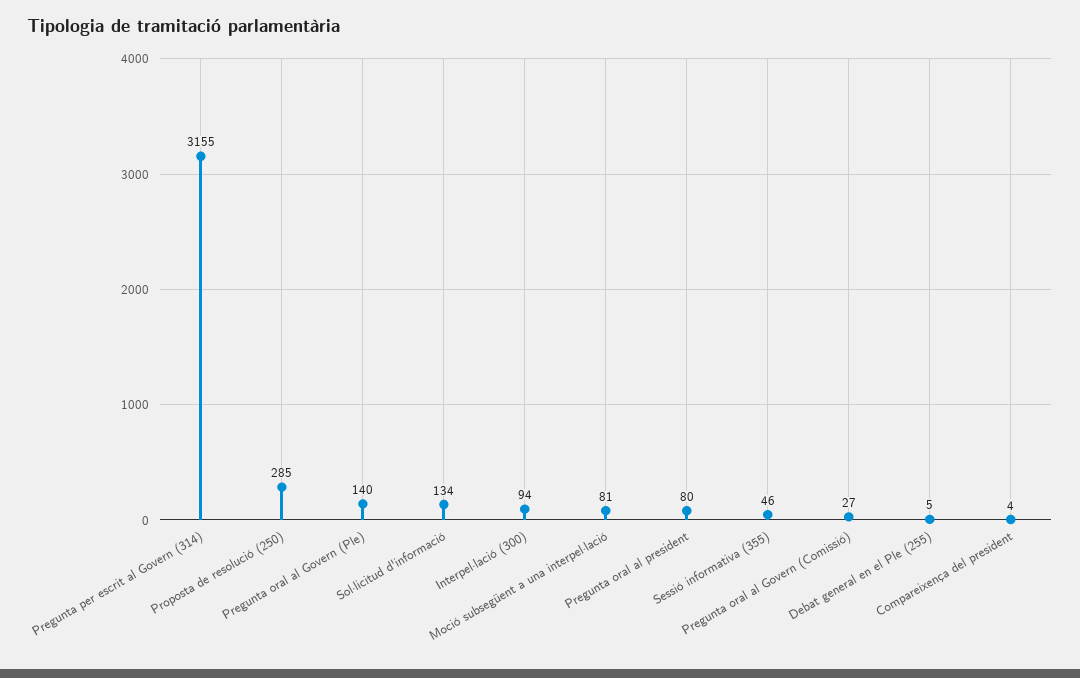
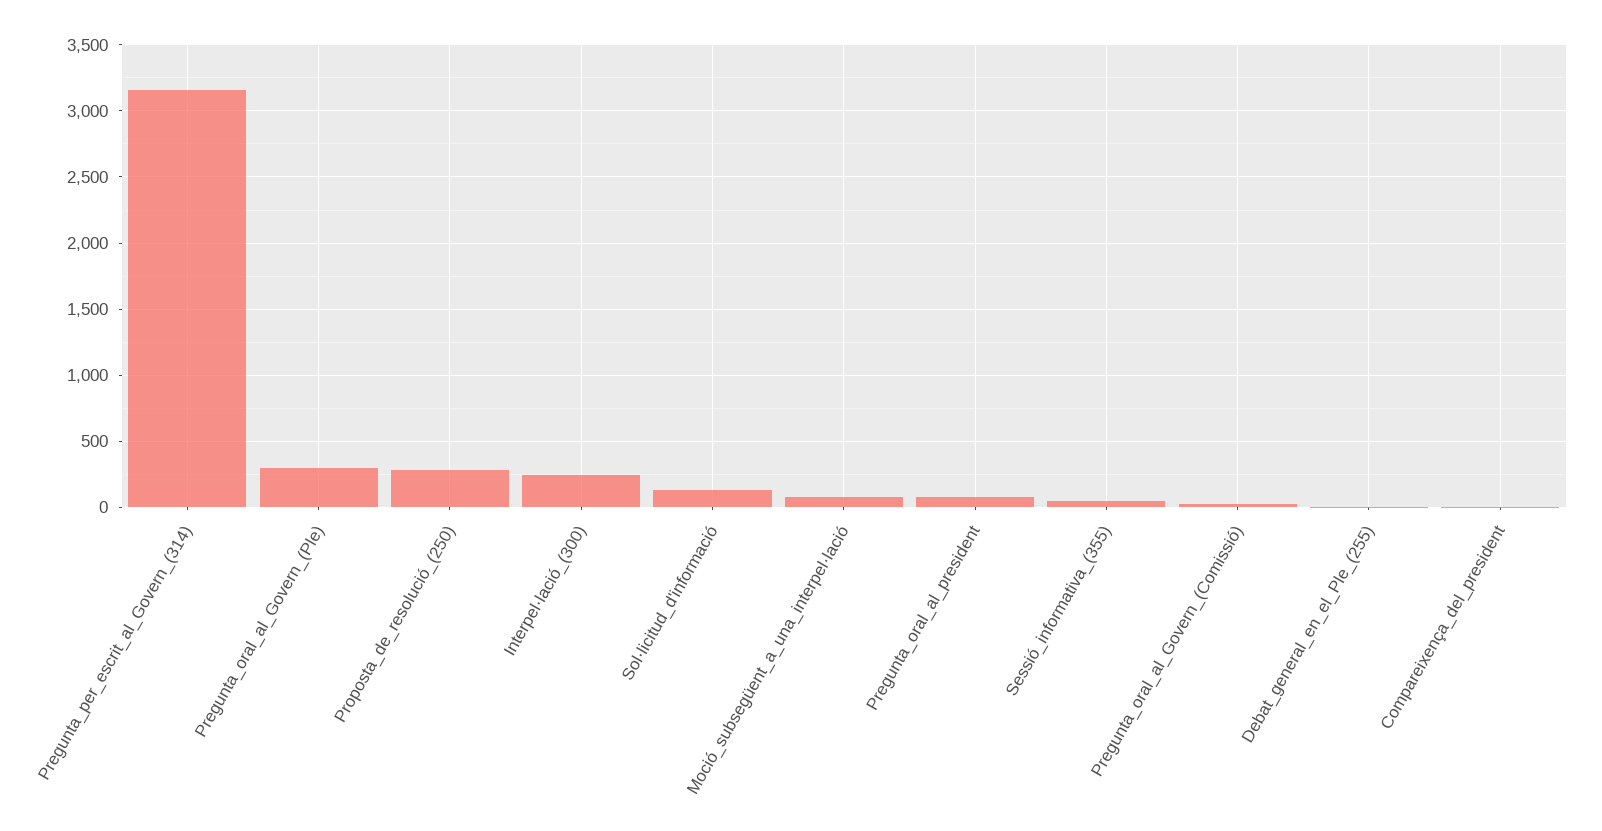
  {
    "Pregunta per escrit al Govern (314)": 3155,
    "Proposta de resolució (250)": 285,
-   "Pregunta oral al Govern (Ple)": 140,
+   "Pregunta oral al Govern (Ple)": 300,
    "Sol·licitud d'informació": 134,
-   "Interpel·lació (300)": 94,
+   "Interpel·lació (300)": 250,
    "Moció subsegüent a una interpel·lació": 81,
    "Pregunta oral al president": 80,
    "Sessió informativa (355)": 46,
    "Pregunta oral al Govern (Comissió)": 27,
    "Debat general en el Ple (255)": 5,
    "Compareixença del president": 4
  }

